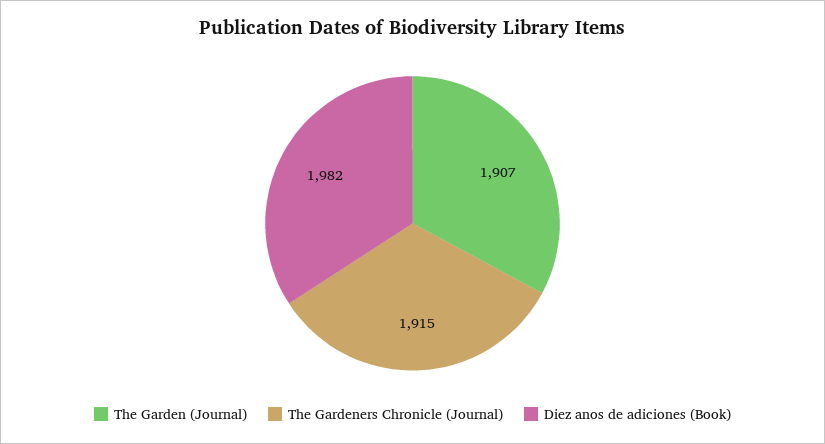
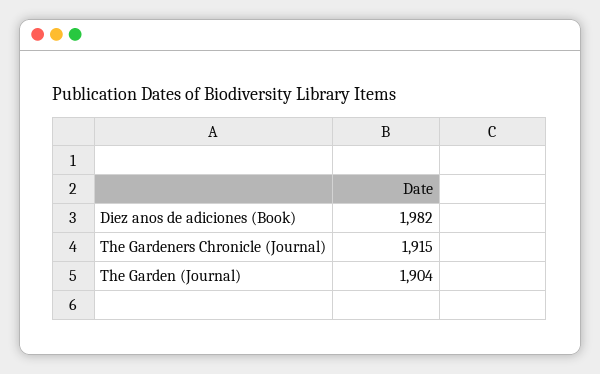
  {
-   "The Garden (Journal)": 1907,
+   "The Garden (Journal)": 1904,
    "The Gardeners Chronicle (Journal)": 1915,
    "Diez anos de adiciones (Book)": 1982
  }

